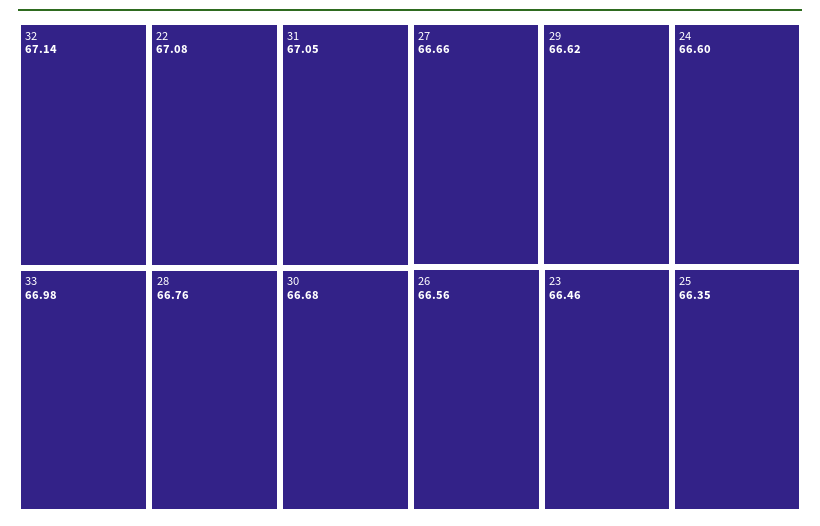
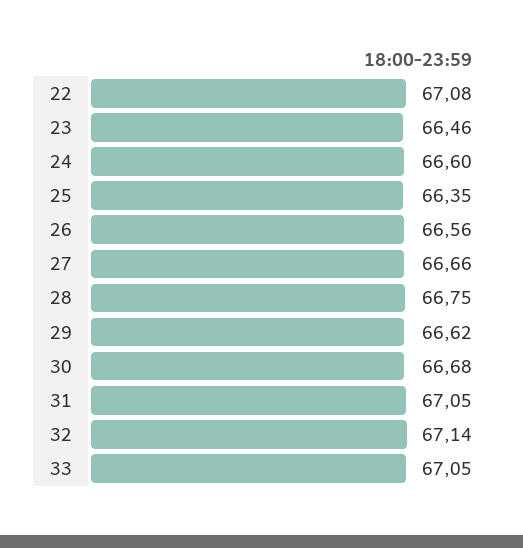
  {
    "32": 67.14,
    "22": 67.08,
    "31": 67.05,
-   "33": 66.98,
+   "33": 67.05,
-   "28": 66.76,
+   "28": 66.75,
    "30": 66.68,
    "27": 66.66,
    "29": 66.62,
    "24": 66.6,
    "26": 66.56,
    "23": 66.46,
    "25": 66.35
  }

